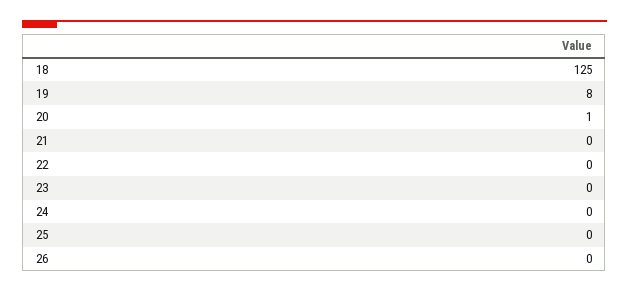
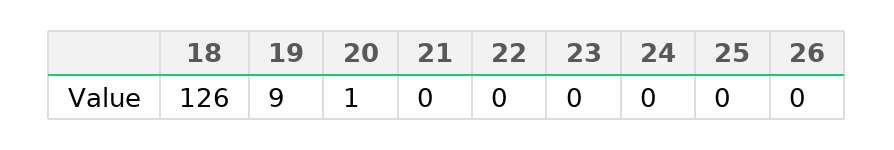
  {
-   "18": 125,
+   "18": 126,
-   "19": 8,
+   "19": 9,
    "20": 1,
    "21": 0,
    "22": 0,
    "23": 0,
    "24": 0,
    "25": 0,
    "26": 0
  }

